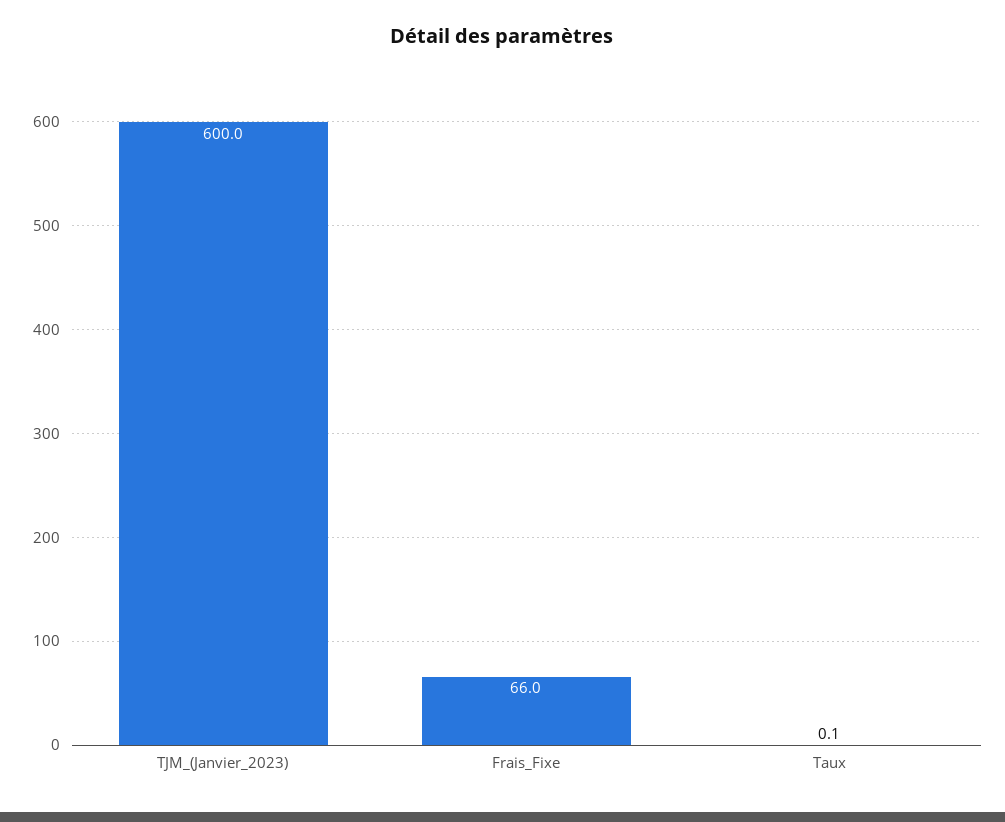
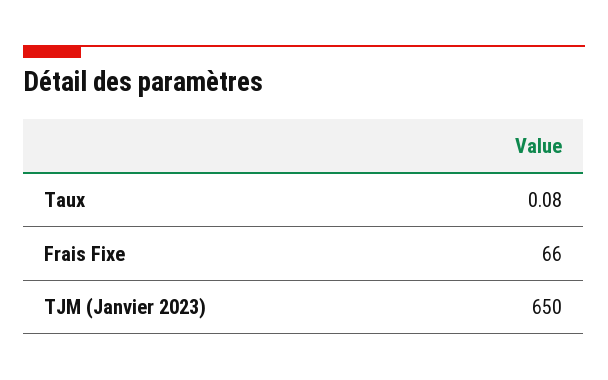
  {
-   "TJM_(Janvier_2023)": 600,
+   "TJM_(Janvier_2023)": 650,
    "Frais_Fixe": 66,
    "Taux": 0.08
  }

